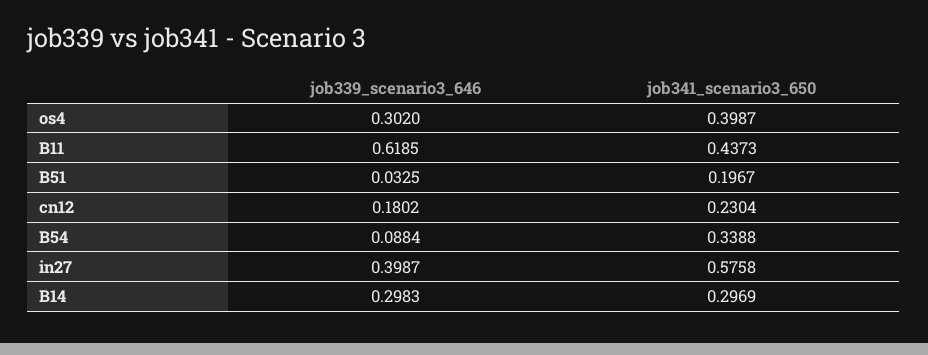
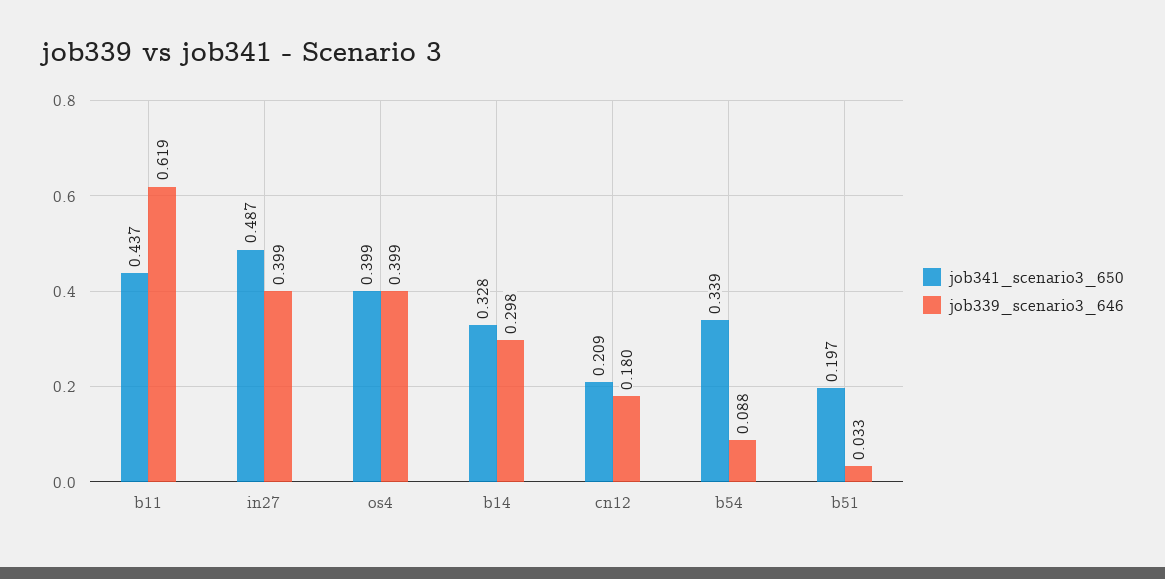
  {
    "job339_scenario3_646": {
-     "os4": 0.302,
+     "os4": 0.399,
      "B11": 0.6185,
      "B51": 0.0325,
      "cn12": 0.1802,
      "B54": 0.0884,
      "in27": 0.3987,
      "B14": 0.2983
    },
    "job341_scenario3_650": {
      "os4": 0.3987,
      "B11": 0.4373,
      "B51": 0.1967,
-     "cn12": 0.2304,
+     "cn12": 0.209,
      "B54": 0.3388,
-     "in27": 0.5758,
+     "in27": 0.487,
-     "B14": 0.2969
+     "B14": 0.328
    }
  }

